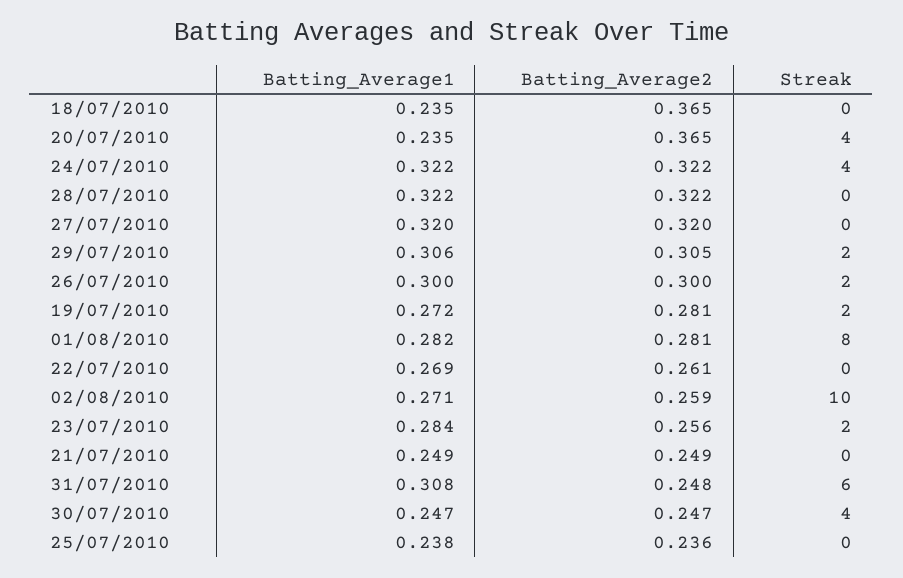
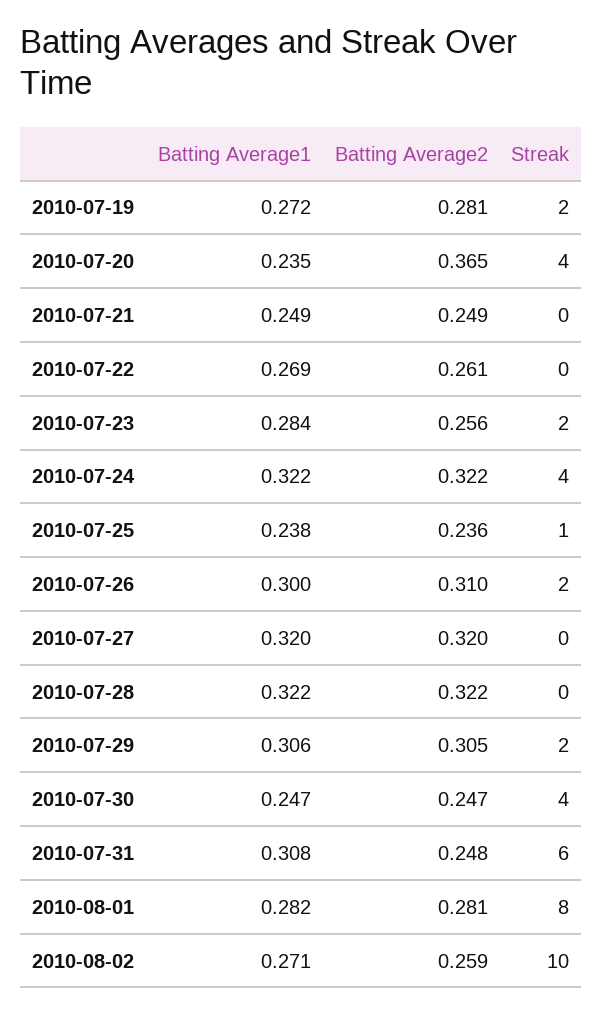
  {
    "Batting_Average1": {
-     "18/07/2010": 0.235,
      "20/07/2010": 0.235,
      "24/07/2010": 0.322,
      "28/07/2010": 0.322,
      "27/07/2010": 0.32,
      "29/07/2010": 0.306,
      "26/07/2010": 0.3,
      "19/07/2010": 0.272,
      "01/08/2010": 0.282,
      "22/07/2010": 0.269,
      "02/08/2010": 0.271,
      "23/07/2010": 0.284,
      "21/07/2010": 0.249,
      "31/07/2010": 0.308,
      "30/07/2010": 0.247,
      "25/07/2010": 0.238
    },
    "Batting_Average2": {
-     "18/07/2010": 0.365,
      "20/07/2010": 0.365,
      "24/07/2010": 0.322,
      "28/07/2010": 0.322,
      "27/07/2010": 0.32,
      "29/07/2010": 0.305,
-     "26/07/2010": 0.3,
+     "26/07/2010": 0.31,
      "19/07/2010": 0.281,
      "01/08/2010": 0.281,
      "22/07/2010": 0.261,
      "02/08/2010": 0.259,
      "23/07/2010": 0.256,
      "21/07/2010": 0.249,
      "31/07/2010": 0.248,
      "30/07/2010": 0.247,
      "25/07/2010": 0.236
    },
    "Streak": {
-     "18/07/2010": 0,
      "20/07/2010": 4,
      "24/07/2010": 4,
      "28/07/2010": 0,
      "27/07/2010": 0,
      "29/07/2010": 2,
      "26/07/2010": 2,
      "19/07/2010": 2,
      "01/08/2010": 8,
      "22/07/2010": 0,
      "02/08/2010": 10,
      "23/07/2010": 2,
      "21/07/2010": 0,
      "31/07/2010": 6,
      "30/07/2010": 4,
-     "25/07/2010": 0
+     "25/07/2010": 1
    }
  }

